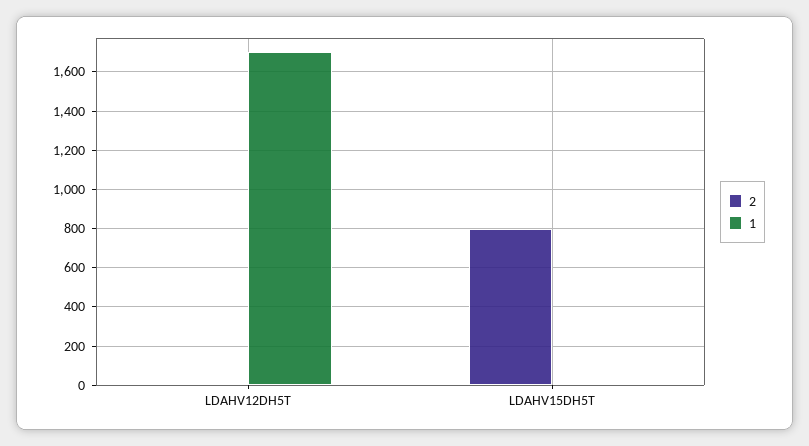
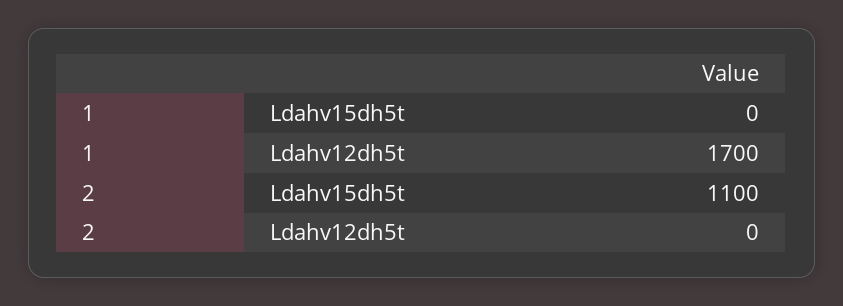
  {
    "2": {
      "LDAHV12DH5T": 0,
-     "LDAHV15DH5T": 800
+     "LDAHV15DH5T": 1100
    },
    "1": {
      "LDAHV12DH5T": 1700,
      "LDAHV15DH5T": 0
    }
  }

